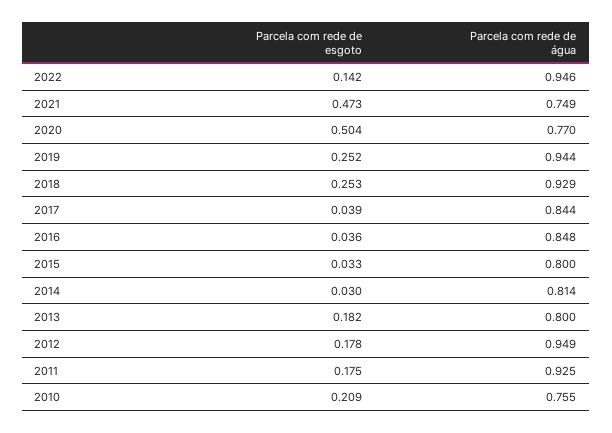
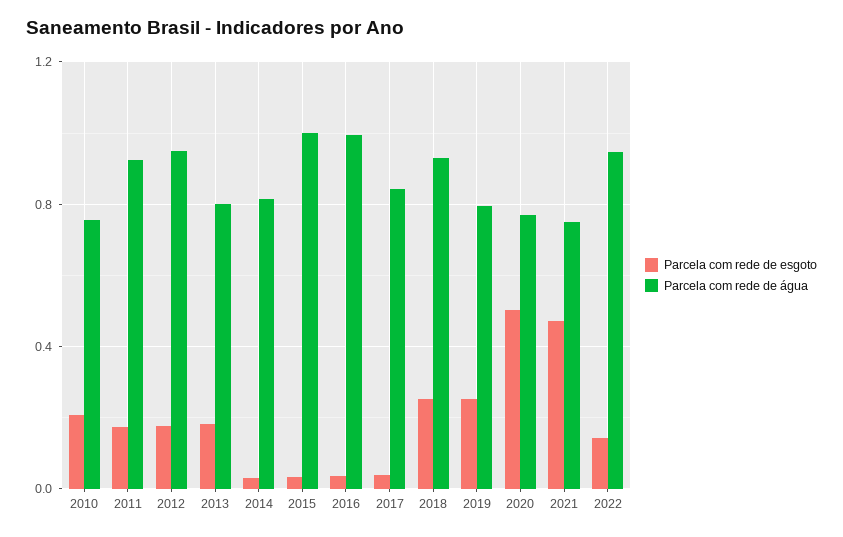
  {
    "Parcela com rede de esgoto": {
      "2022": 0.142,
      "2021": 0.473,
      "2020": 0.504,
      "2019": 0.252,
      "2018": 0.253,
      "2017": 0.039,
      "2016": 0.036,
      "2015": 0.033,
      "2014": 0.03,
      "2013": 0.182,
      "2012": 0.178,
      "2011": 0.175,
      "2010": 0.209
    },
    "Parcela com rede de água": {
      "2022": 0.946,
      "2021": 0.749,
      "2020": 0.77,
-     "2019": 0.944,
+     "2019": 0.8,
      "2018": 0.929,
      "2017": 0.844,
-     "2016": 0.848,
+     "2016": 1,
-     "2015": 0.8,
+     "2015": 1,
      "2014": 0.814,
      "2013": 0.8,
      "2012": 0.949,
      "2011": 0.925,
      "2010": 0.755
    }
  }

